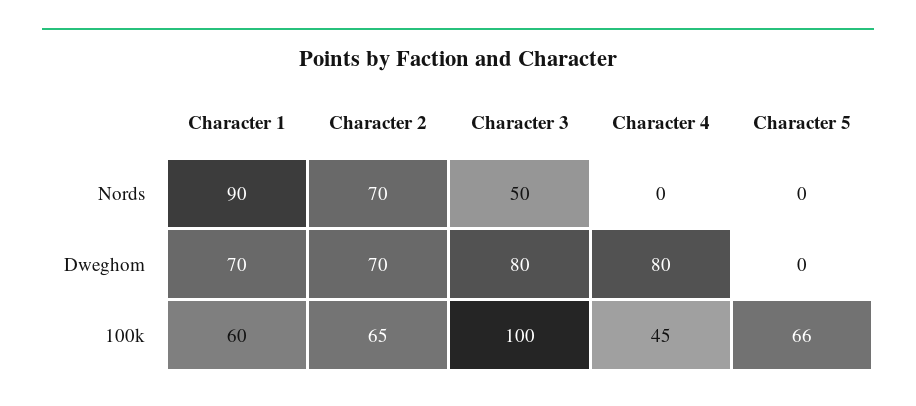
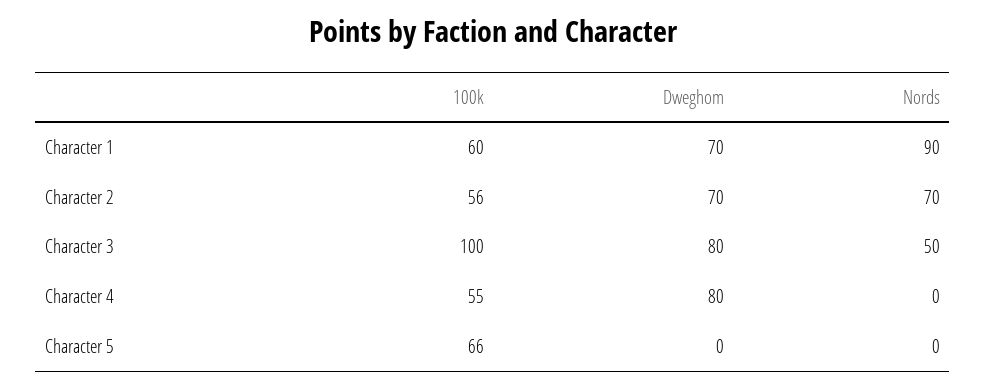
  {
    "Character 1": {
      "Nords": 90,
      "Dweghom": 70,
      "100k": 60
    },
    "Character 2": {
      "Nords": 70,
      "Dweghom": 70,
-     "100k": 65
+     "100k": 56
    },
    "Character 3": {
      "Nords": 50,
      "Dweghom": 80,
      "100k": 100
    },
    "Character 4": {
      "Nords": 0,
      "Dweghom": 80,
-     "100k": 45
+     "100k": 55
    },
    "Character 5": {
      "Nords": 0,
      "Dweghom": 0,
      "100k": 66
    }
  }

